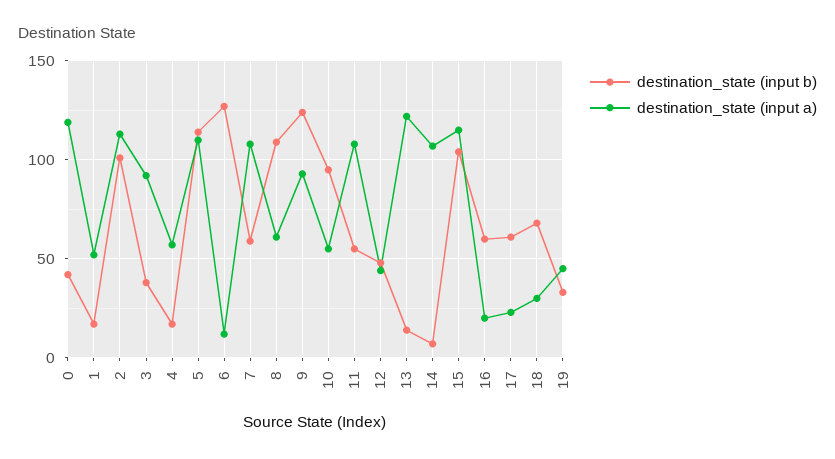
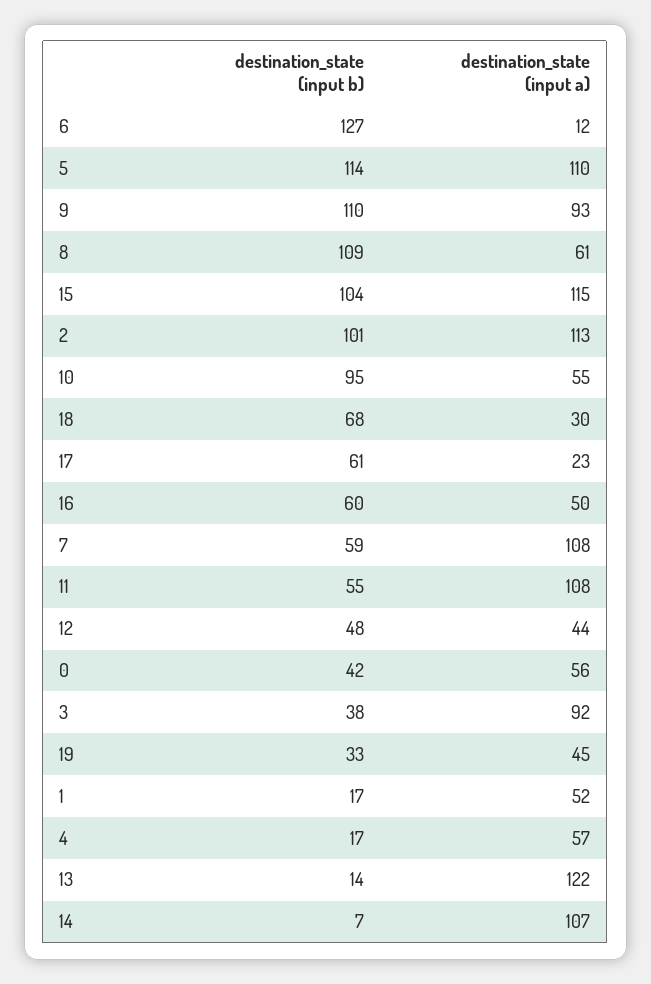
  {
    "destination_state (input b)": {
      "0": 42,
      "1": 17,
      "2": 101,
      "3": 38,
      "4": 17,
      "5": 114,
      "6": 127,
      "7": 59,
      "8": 109,
-     "9": 125,
+     "9": 110,
      "10": 95,
      "11": 55,
      "12": 48,
      "13": 14,
      "14": 7,
      "15": 104,
      "16": 60,
      "17": 61,
      "18": 68,
      "19": 33
    },
    "destination_state (input a)": {
-     "0": 120,
+     "0": 56,
      "1": 52,
      "2": 113,
      "3": 92,
      "4": 57,
      "5": 110,
      "6": 12,
      "7": 108,
      "8": 61,
      "9": 93,
      "10": 55,
      "11": 108,
      "12": 44,
      "13": 122,
      "14": 107,
      "15": 115,
-     "16": 20,
+     "16": 50,
      "17": 23,
      "18": 30,
      "19": 45
    }
  }

